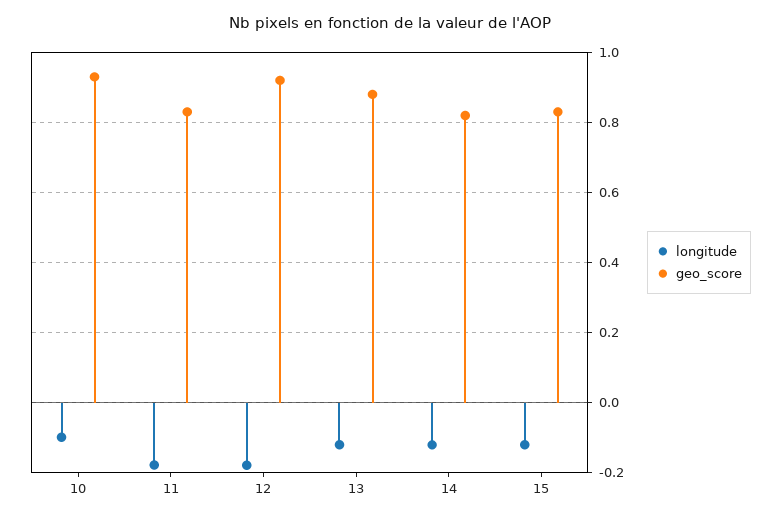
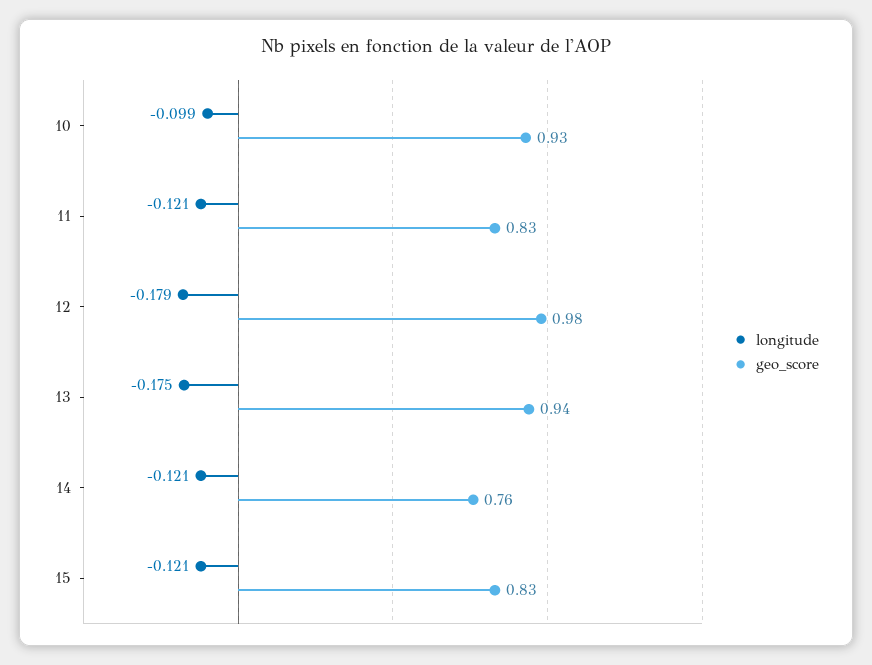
  {
    "longitude": {
      "10": -0.099,
-     "11": -0.18,
+     "11": -0.121,
      "12": -0.179,
-     "13": -0.12,
+     "13": -0.175,
      "14": -0.121,
      "15": -0.121
    },
    "geo_score": {
      "10": 0.93,
      "11": 0.83,
-     "12": 0.92,
+     "12": 0.98,
-     "13": 0.88,
+     "13": 0.94,
-     "14": 0.82,
+     "14": 0.76,
      "15": 0.83
    }
  }

